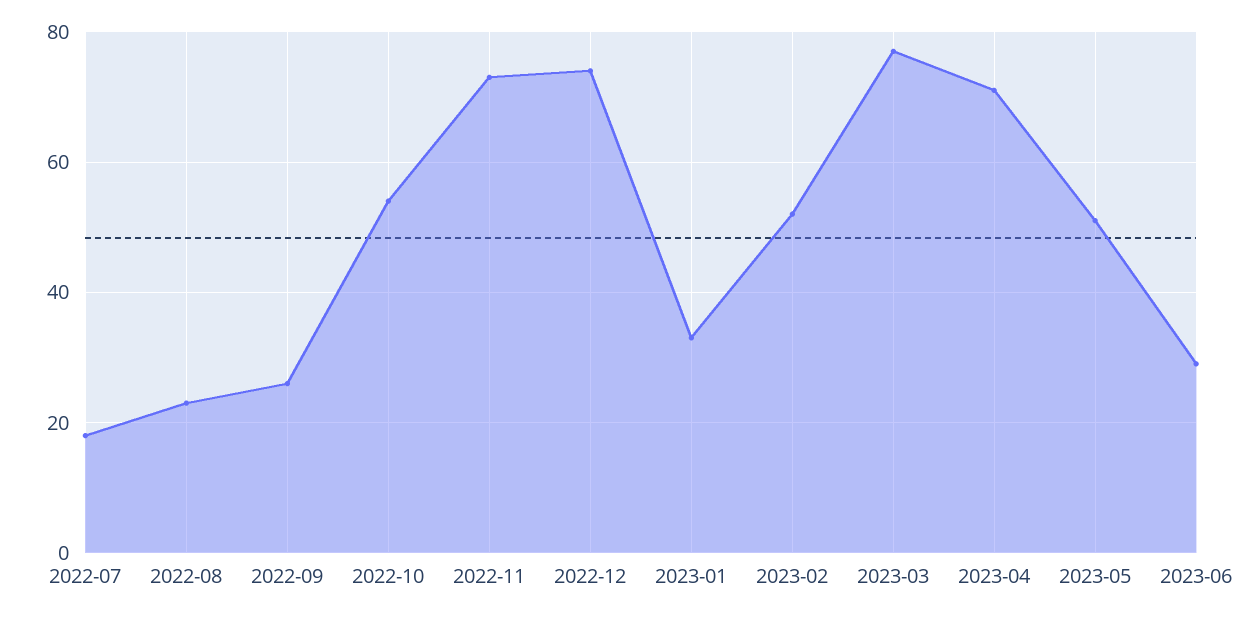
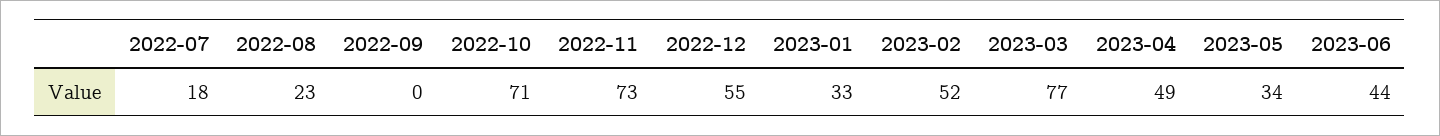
  {
    "2022-07": 18,
    "2022-08": 23,
-   "2022-09": 25,
+   "2022-09": 0,
-   "2022-10": 55,
+   "2022-10": 71,
    "2022-11": 73,
-   "2022-12": 75,
+   "2022-12": 55,
    "2023-01": 33,
    "2023-02": 52,
    "2023-03": 77,
-   "2023-04": 70,
+   "2023-04": 49,
-   "2023-05": 50,
+   "2023-05": 34,
-   "2023-06": 30
+   "2023-06": 44
  }

